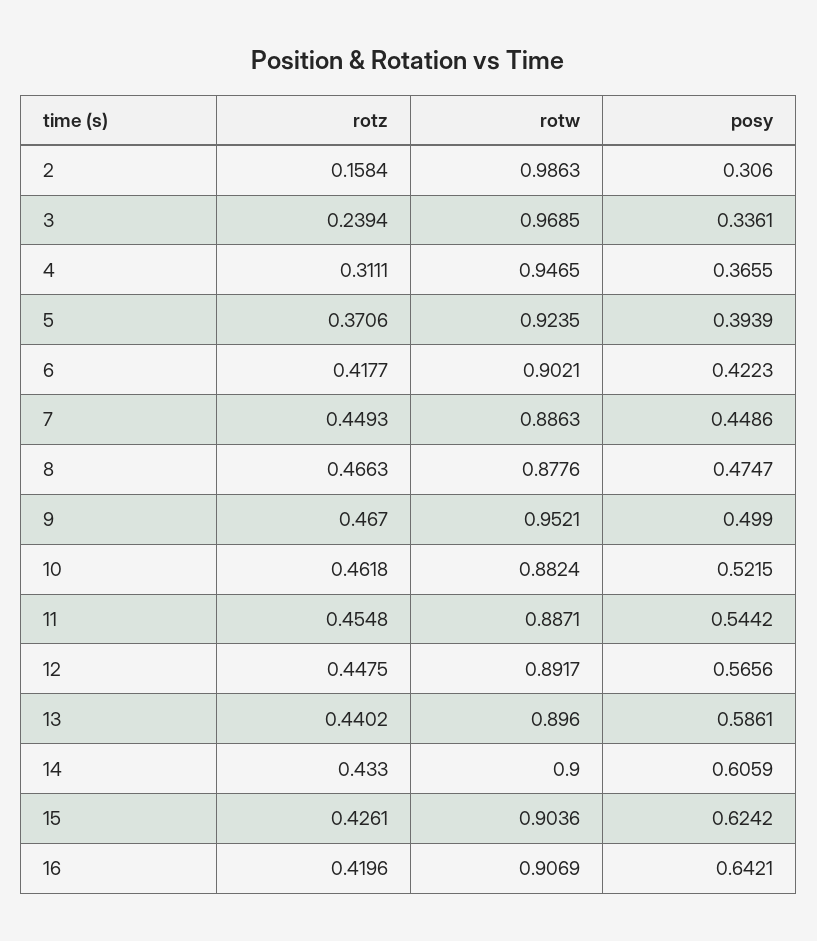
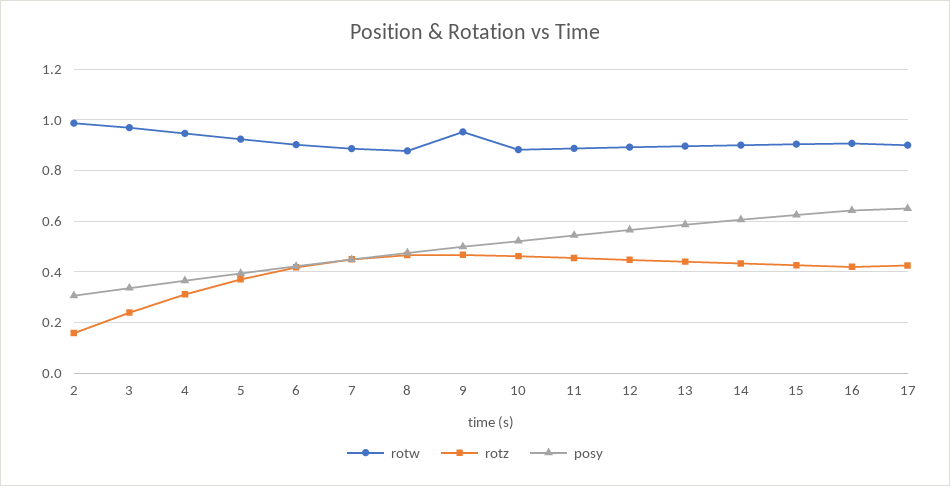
  {
    "rotz": {
      "2": 0.1584,
      "3": 0.2394,
      "4": 0.3111,
      "5": 0.3706,
      "6": 0.4177,
      "7": 0.4493,
      "8": 0.4663,
      "9": 0.467,
      "10": 0.4618,
      "11": 0.4548,
      "12": 0.4475,
      "13": 0.4402,
      "14": 0.433,
      "15": 0.4261,
-     "16": 0.4196
+     "16": 0.4196,
+     "17": 0.425
    },
    "rotw": {
      "2": 0.9863,
      "3": 0.9685,
      "4": 0.9465,
      "5": 0.9235,
      "6": 0.9021,
      "7": 0.8863,
      "8": 0.8776,
      "9": 0.9521,
      "10": 0.8824,
      "11": 0.8871,
      "12": 0.8917,
      "13": 0.896,
      "14": 0.9,
      "15": 0.9036,
-     "16": 0.9069
+     "16": 0.9069,
+     "17": 0.9
    },
    "posy": {
      "2": 0.306,
      "3": 0.3361,
      "4": 0.3655,
      "5": 0.3939,
      "6": 0.4223,
      "7": 0.4486,
      "8": 0.4747,
      "9": 0.499,
      "10": 0.5215,
      "11": 0.5442,
      "12": 0.5656,
      "13": 0.5861,
      "14": 0.6059,
      "15": 0.6242,
-     "16": 0.6421
+     "16": 0.6421,
+     "17": 0.65
    }
  }

